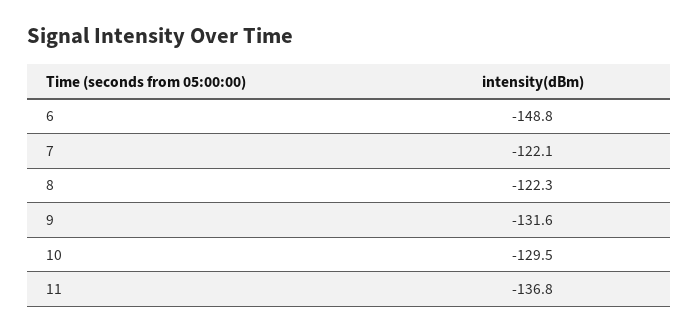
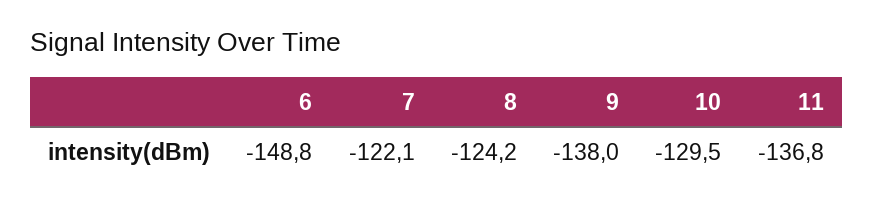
  {
    "6": -148.8,
    "7": -122.1,
-   "8": -122.3,
+   "8": -124.2,
-   "9": -131.6,
+   "9": -138,
    "10": -129.5,
    "11": -136.8
  }

